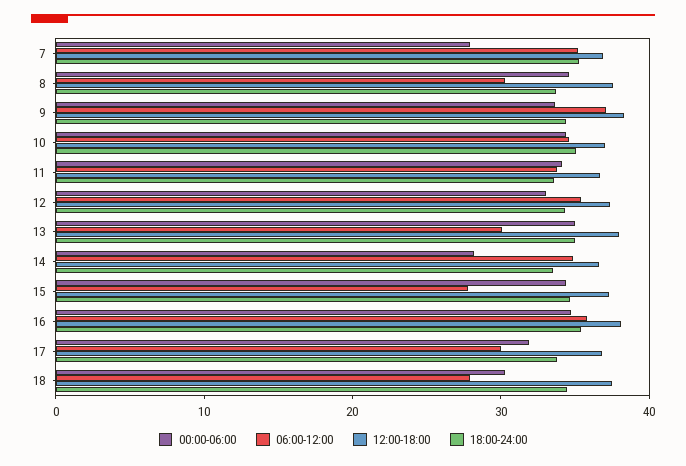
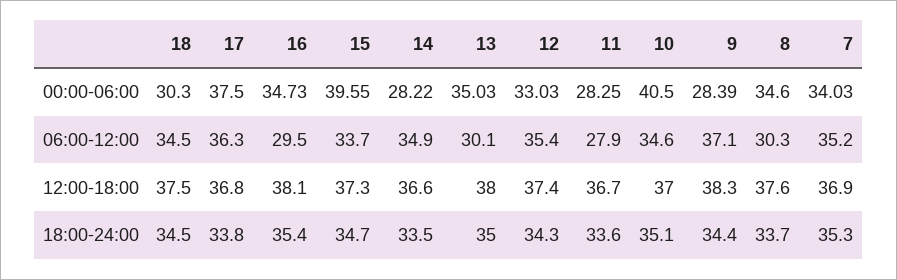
  {
    "00:00-06:00": {
-     "7": 28,
+     "7": 34.03,
      "8": 34.6,
-     "9": 34,
+     "9": 28.39,
-     "10": 34,
+     "10": 40.5,
-     "11": 34,
+     "11": 28.25,
      "12": 33.03,
      "13": 35.03,
      "14": 28.22,
-     "15": 34,
+     "15": 39.55,
      "16": 34.73,
-     "17": 32,
+     "17": 37.5,
      "18": 30.3
    },
    "06:00-12:00": {
      "7": 35.2,
      "8": 30.3,
      "9": 37.1,
      "10": 34.6,
-     "11": 34,
+     "11": 27.9,
      "12": 35.4,
      "13": 30.1,
      "14": 34.9,
-     "15": 28,
+     "15": 33.7,
-     "16": 36,
+     "16": 29.5,
-     "17": 30,
+     "17": 36.3,
-     "18": 28
+     "18": 34.5
    },
    "12:00-18:00": {
      "7": 36.9,
      "8": 37.6,
      "9": 38.3,
      "10": 37,
      "11": 36.7,
      "12": 37.4,
      "13": 38,
      "14": 36.6,
      "15": 37.3,
      "16": 38.1,
      "17": 36.8,
      "18": 37.5
    },
    "18:00-24:00": {
      "7": 35.3,
      "8": 33.7,
      "9": 34.4,
      "10": 35.1,
      "11": 33.6,
      "12": 34.3,
      "13": 35,
      "14": 33.5,
      "15": 34.7,
      "16": 35.4,
      "17": 33.8,
      "18": 34.5
    }
  }

